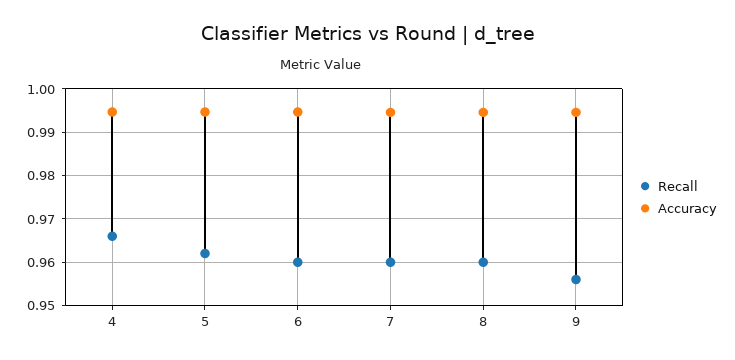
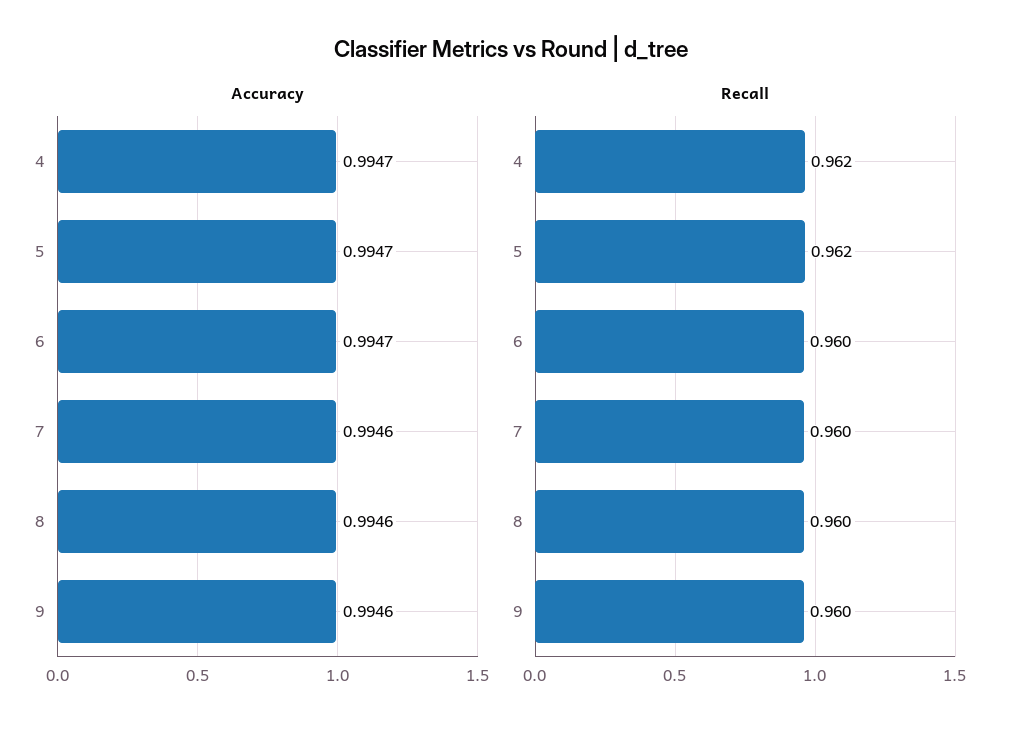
  {
    "Recall": {
-     "4": 0.966,
+     "4": 0.962,
      "5": 0.962,
      "6": 0.96,
      "7": 0.96,
      "8": 0.96,
-     "9": 0.956
+     "9": 0.96
    },
    "Accuracy": {
      "4": 0.9947,
      "5": 0.9947,
      "6": 0.9947,
      "7": 0.9946,
      "8": 0.9946,
      "9": 0.9946
    }
  }

